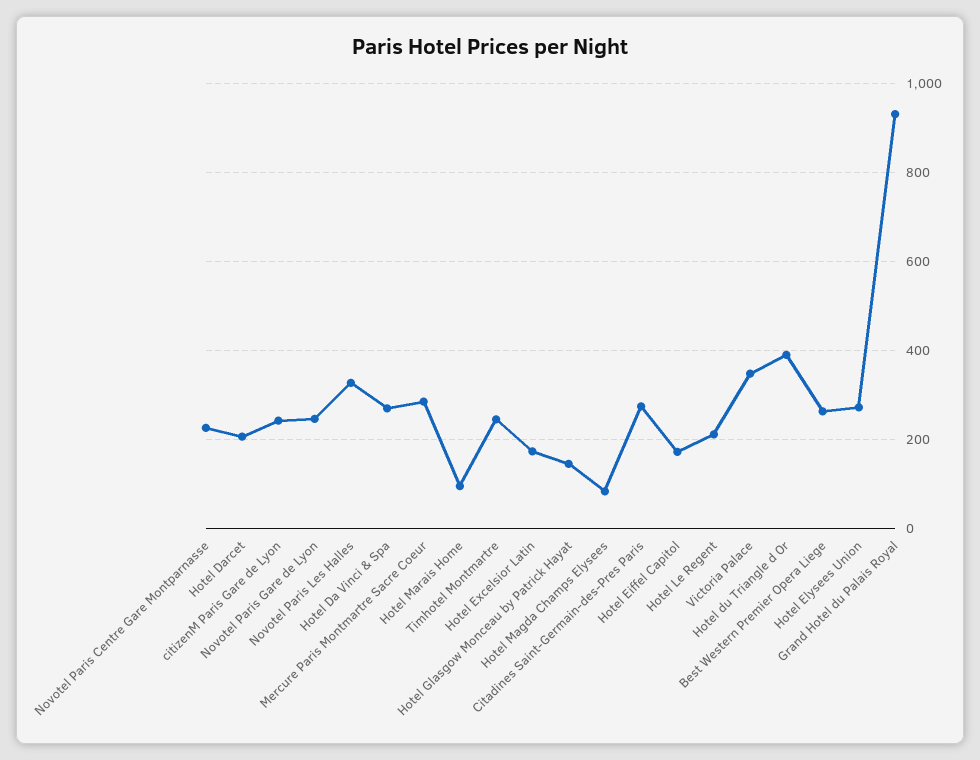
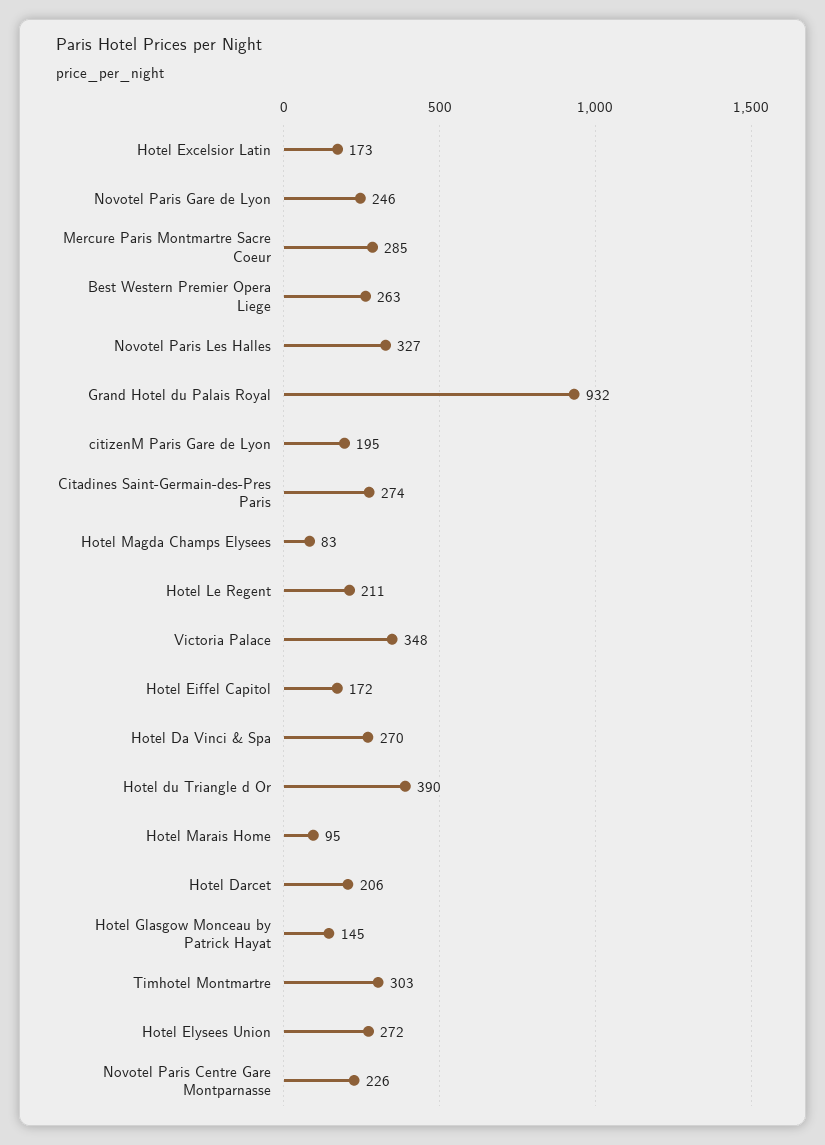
  {
    "Novotel Paris Centre Gare Montparnasse": 226,
    "Hotel Darcet": 206,
-   "citizenM Paris Gare de Lyon": 240,
+   "citizenM Paris Gare de Lyon": 195,
    "Novotel Paris Gare de Lyon": 246,
    "Novotel Paris Les Halles": 327,
    "Hotel Da Vinci & Spa": 270,
    "Mercure Paris Montmartre Sacre Coeur": 285,
    "Hotel Marais Home": 95,
-   "Timhotel Montmartre": 240,
+   "Timhotel Montmartre": 303,
    "Hotel Excelsior Latin": 173,
    "Hotel Glasgow Monceau by Patrick Hayat": 145,
    "Hotel Magda Champs Elysees": 83,
    "Citadines Saint-Germain-des-Pres Paris": 274,
    "Hotel Eiffel Capitol": 172,
    "Hotel Le Regent": 211,
    "Victoria Palace": 348,
    "Hotel du Triangle d Or": 390,
    "Best Western Premier Opera Liege": 263,
    "Hotel Elysees Union": 272,
    "Grand Hotel du Palais Royal": 932
  }

